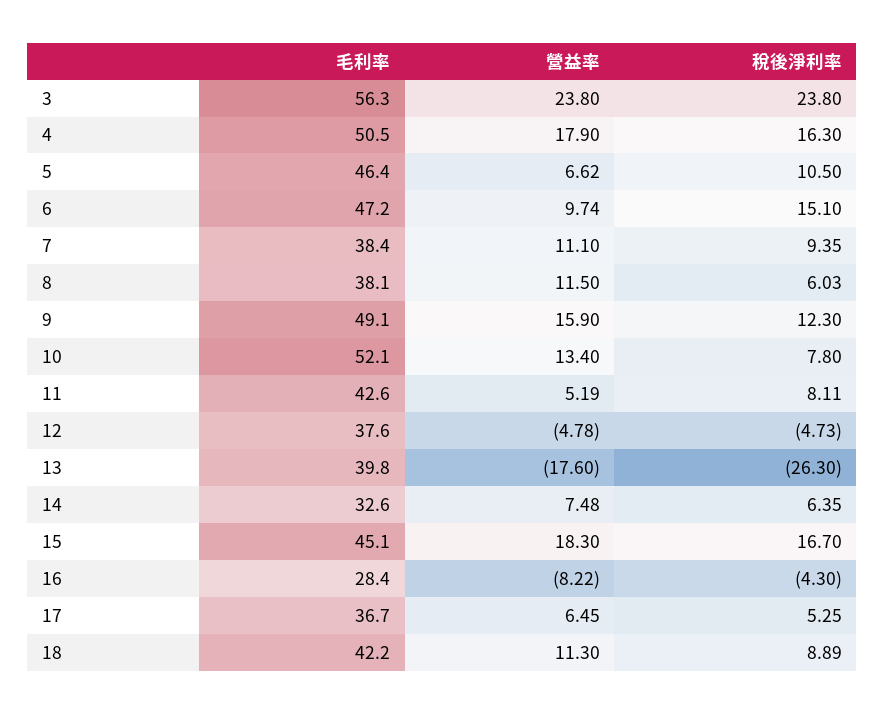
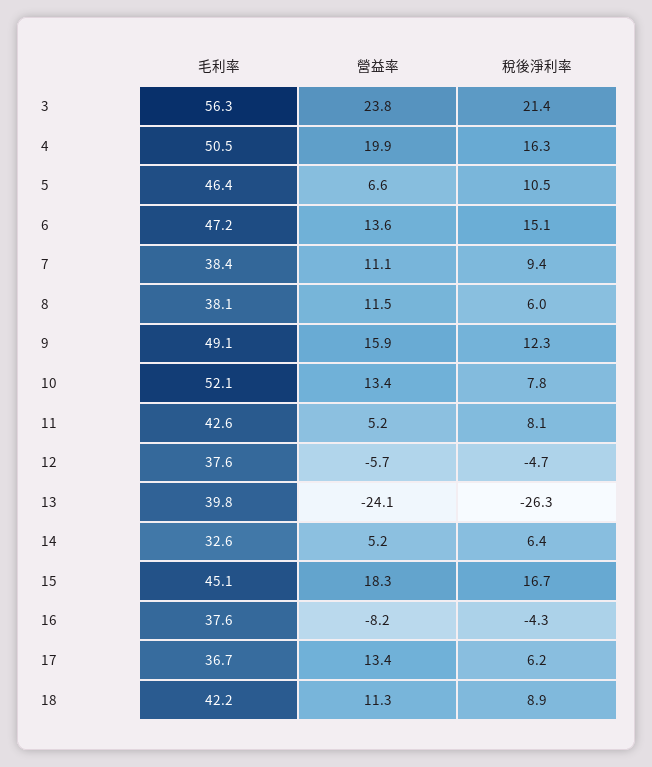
  {
    "毛利率": {
      "3": 56.3,
      "4": 50.5,
      "5": 46.4,
      "6": 47.2,
      "7": 38.4,
      "8": 38.1,
      "9": 49.1,
      "10": 52.1,
      "11": 42.6,
      "12": 37.6,
      "13": 39.8,
      "14": 32.6,
      "15": 45.1,
-     "16": 28.4,
+     "16": 37.6,
      "17": 36.7,
      "18": 42.2
    },
    "營益率": {
      "3": 23.8,
-     "4": 17.9,
+     "4": 19.9,
      "5": 6.62,
-     "6": 9.74,
+     "6": 13.6,
      "7": 11.1,
      "8": 11.5,
      "9": 15.9,
      "10": 13.4,
      "11": 5.19,
-     "12": -4.78,
+     "12": -5.7,
-     "13": -17.6,
+     "13": -24.1,
-     "14": 7.48,
+     "14": 5.2,
      "15": 18.3,
      "16": -8.22,
-     "17": 6.45,
+     "17": 13.4,
      "18": 11.3
    },
    "稅後淨利率": {
-     "3": 23.8,
+     "3": 21.4,
      "4": 16.3,
      "5": 10.5,
      "6": 15.1,
      "7": 9.35,
      "8": 6.03,
      "9": 12.3,
      "10": 7.8,
      "11": 8.11,
      "12": -4.73,
      "13": -26.3,
      "14": 6.35,
      "15": 16.7,
      "16": -4.3,
-     "17": 5.25,
+     "17": 6.2,
      "18": 8.89
    }
  }

